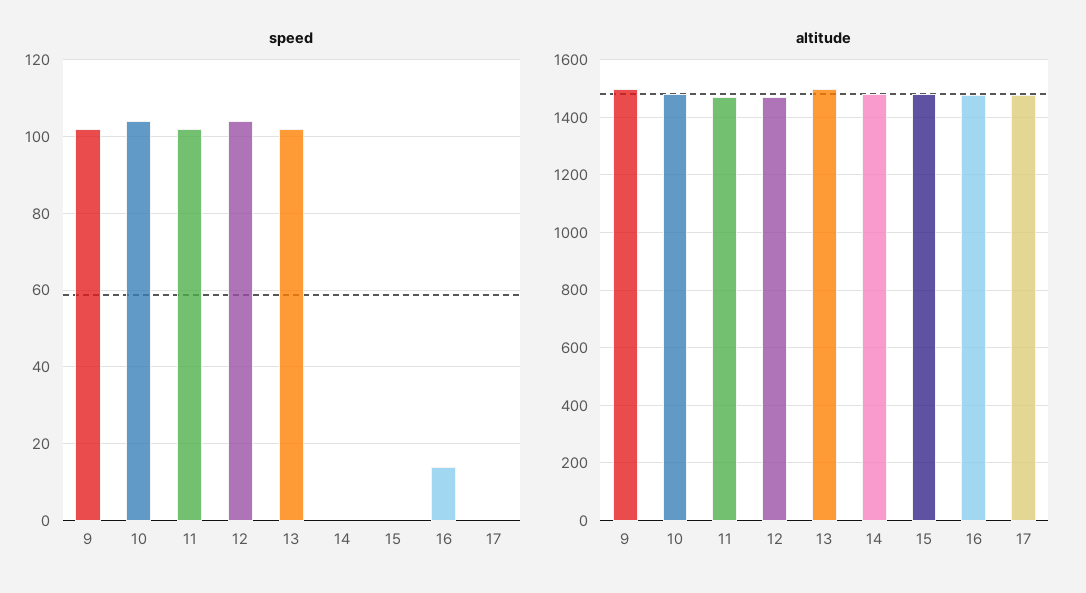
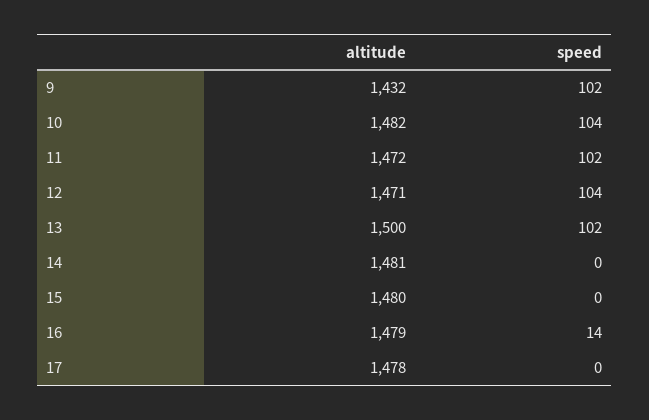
  {
    "speed": {
      "9": 102,
      "10": 104,
      "11": 102,
      "12": 104,
      "13": 102,
      "14": 0,
      "15": 0,
      "16": 14,
      "17": 0
    },
    "altitude": {
-     "9": 1500,
+     "9": 1432,
      "10": 1482,
      "11": 1472,
      "12": 1471,
      "13": 1500,
      "14": 1481,
      "15": 1480,
      "16": 1479,
      "17": 1478
    }
  }

